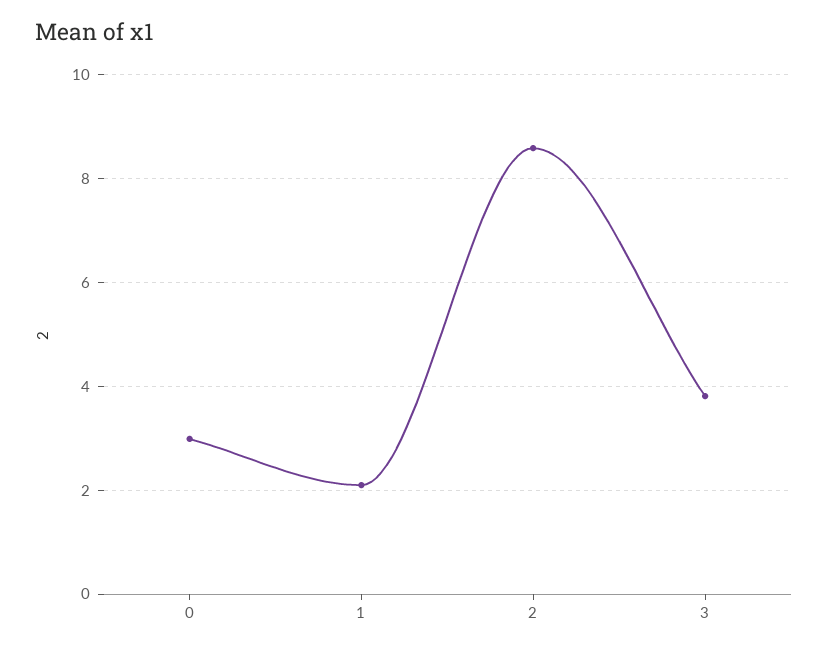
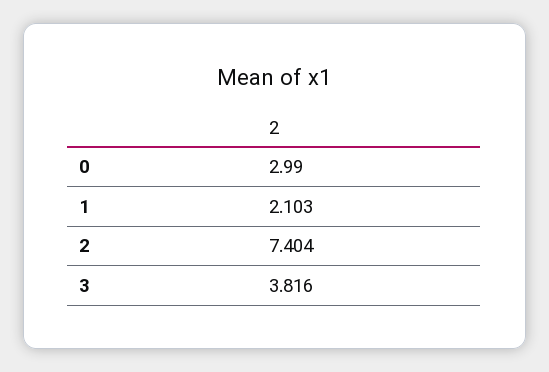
  {
    "0": 2.99,
    "1": 2.103,
-   "2": 8.6,
+   "2": 7.404,
    "3": 3.816
  }

